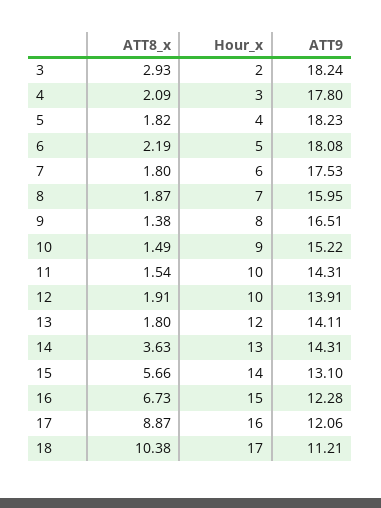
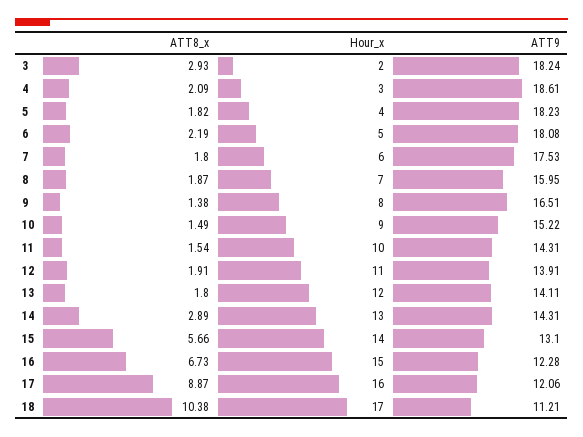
  {
    "ATT8_x": {
      "3": 2.93,
      "4": 2.09,
      "5": 1.82,
      "6": 2.19,
      "7": 1.8,
      "8": 1.87,
      "9": 1.38,
      "10": 1.49,
      "11": 1.54,
      "12": 1.91,
      "13": 1.8,
-     "14": 3.63,
+     "14": 2.89,
      "15": 5.66,
      "16": 6.73,
      "17": 8.87,
      "18": 10.38
    },
    "Hour_x": {
      "3": 2,
      "4": 3,
      "5": 4,
      "6": 5,
      "7": 6,
      "8": 7,
      "9": 8,
      "10": 9,
      "11": 10,
-     "12": 10,
+     "12": 11,
      "13": 12,
      "14": 13,
      "15": 14,
      "16": 15,
      "17": 16,
      "18": 17
    },
    "ATT9": {
      "3": 18.24,
-     "4": 17.8,
+     "4": 18.61,
      "5": 18.23,
      "6": 18.08,
      "7": 17.53,
      "8": 15.95,
      "9": 16.51,
      "10": 15.22,
      "11": 14.31,
      "12": 13.91,
      "13": 14.11,
      "14": 14.31,
      "15": 13.1,
      "16": 12.28,
      "17": 12.06,
      "18": 11.21
    }
  }

